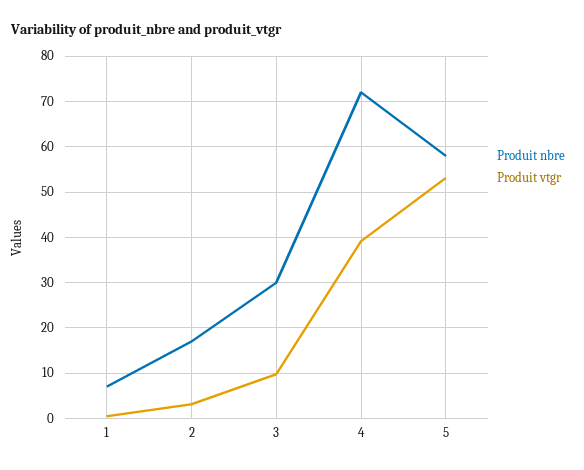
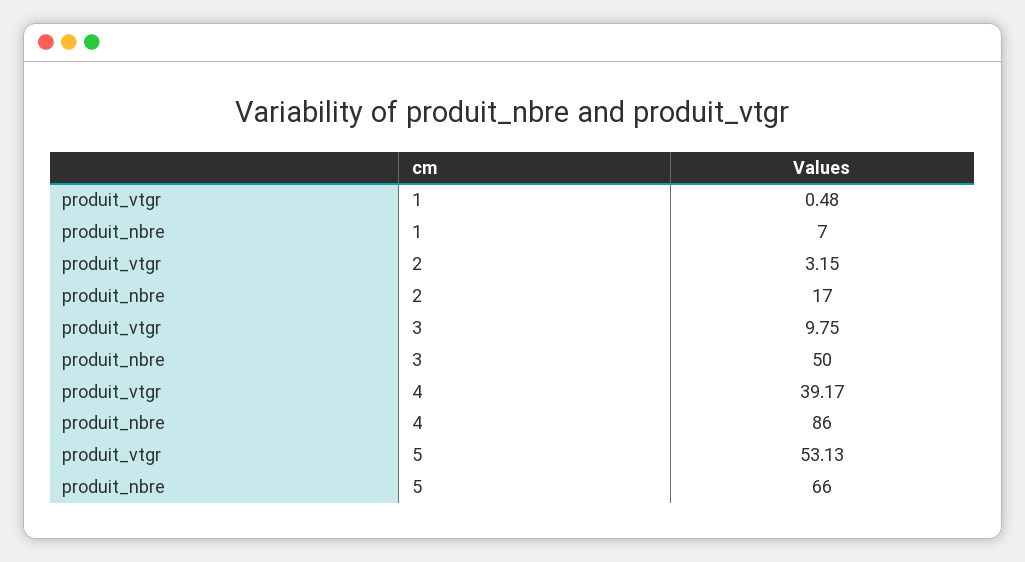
  {
    "Produit nbre": {
      "1": 7,
      "2": 17,
-     "3": 30,
+     "3": 50,
-     "4": 72,
+     "4": 86,
-     "5": 58
+     "5": 66
    },
    "Produit vtgr": {
      "1": 0.48,
      "2": 3.15,
      "3": 9.75,
      "4": 39.17,
      "5": 53.13
    }
  }

